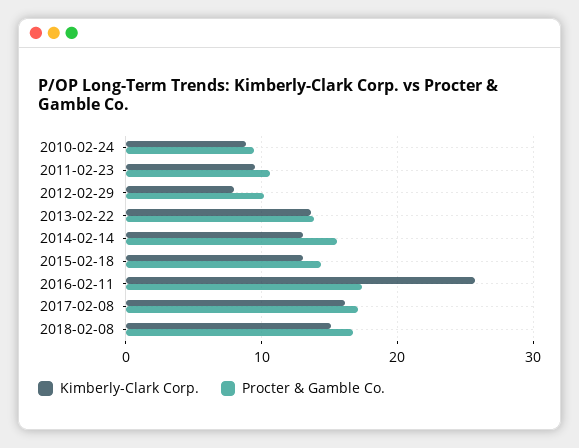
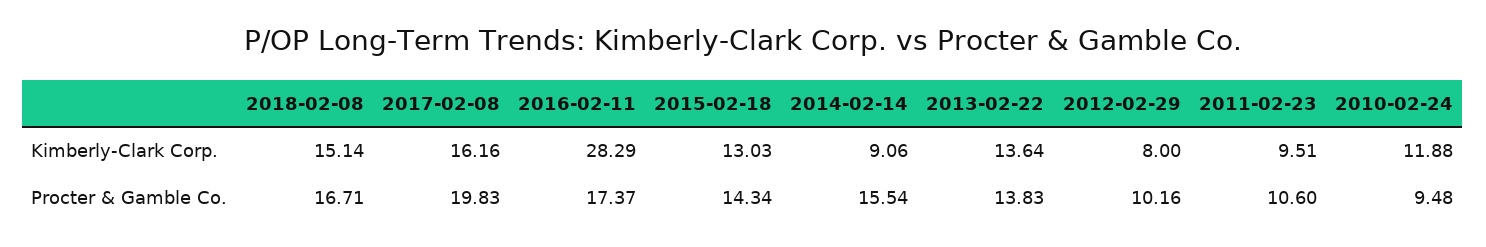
  {
    "Kimberly-Clark Corp.": {
-     "2010-02-24": 9,
+     "2010-02-24": 11.88,
      "2011-02-23": 9.51,
      "2012-02-29": 8,
      "2013-02-22": 13.64,
-     "2014-02-14": 13,
+     "2014-02-14": 9.06,
      "2015-02-18": 13.03,
-     "2016-02-11": 26,
+     "2016-02-11": 28.29,
      "2017-02-08": 16.16,
      "2018-02-08": 15.14
    },
    "Procter & Gamble Co.": {
      "2010-02-24": 9.48,
      "2011-02-23": 10.6,
      "2012-02-29": 10.16,
      "2013-02-22": 13.83,
      "2014-02-14": 15.54,
      "2015-02-18": 14.34,
      "2016-02-11": 17.37,
-     "2017-02-08": 17,
+     "2017-02-08": 19.83,
      "2018-02-08": 16.71
    }
  }

